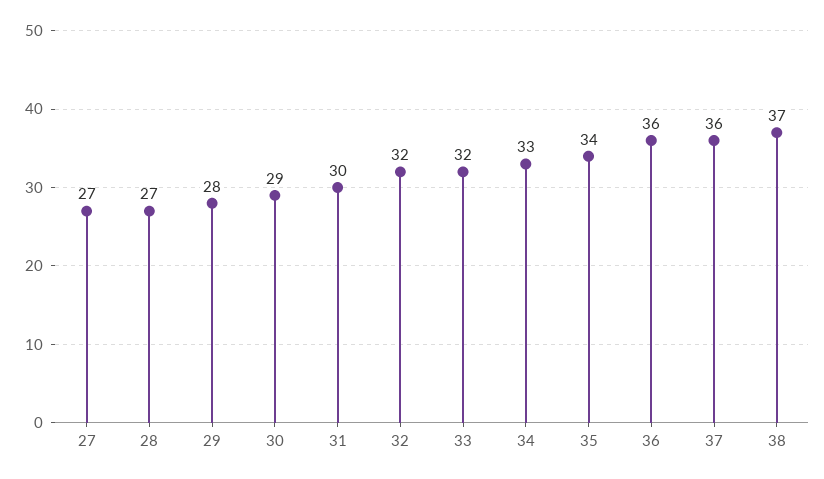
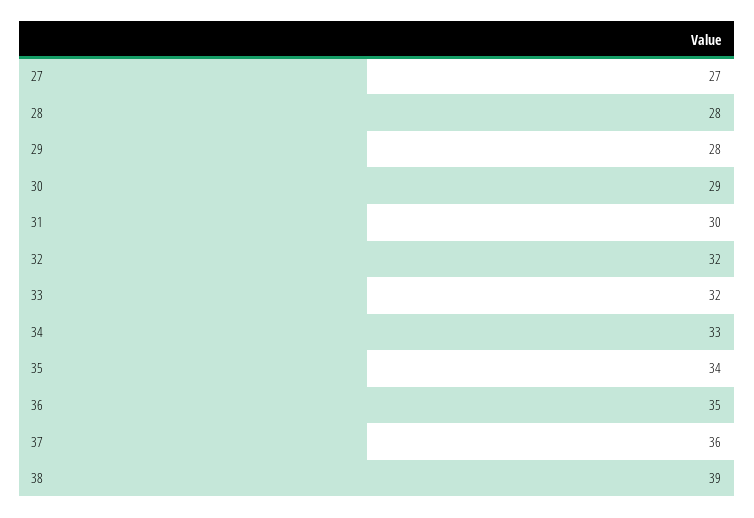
  {
    "27": 27,
-   "28": 27,
+   "28": 28,
    "29": 28,
    "30": 29,
    "31": 30,
    "32": 32,
    "33": 32,
    "34": 33,
    "35": 34,
-   "36": 36,
+   "36": 35,
    "37": 36,
-   "38": 37
+   "38": 39
  }

